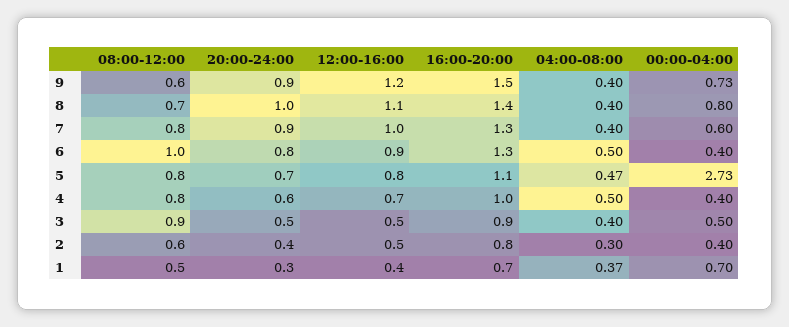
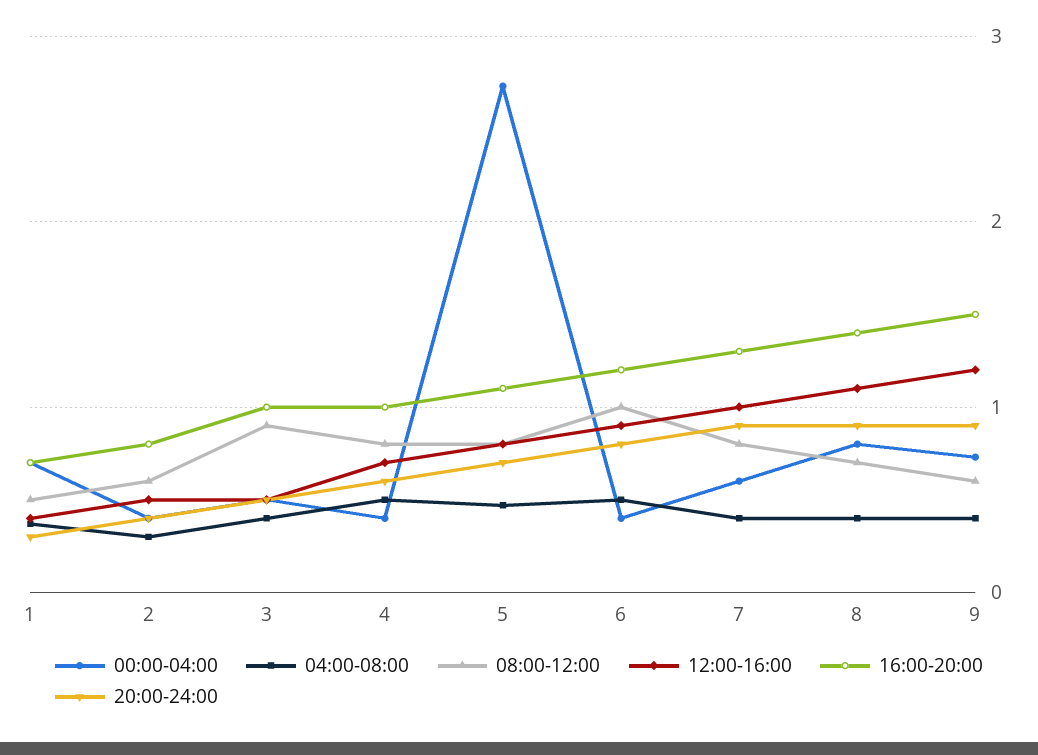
  {
    "08:00-12:00": {
      "9": 0.6,
      "8": 0.7,
      "7": 0.8,
      "6": 1,
      "5": 0.8,
      "4": 0.8,
      "3": 0.9,
      "2": 0.6,
      "1": 0.5
    },
    "20:00-24:00": {
      "9": 0.9,
-     "8": 1,
+     "8": 0.9,
      "7": 0.9,
      "6": 0.8,
      "5": 0.7,
      "4": 0.6,
      "3": 0.5,
      "2": 0.4,
      "1": 0.3
    },
    "12:00-16:00": {
      "9": 1.2,
      "8": 1.1,
      "7": 1,
      "6": 0.9,
      "5": 0.8,
      "4": 0.7,
      "3": 0.5,
      "2": 0.5,
      "1": 0.4
    },
    "16:00-20:00": {
      "9": 1.5,
      "8": 1.4,
      "7": 1.3,
-     "6": 1.3,
+     "6": 1.2,
      "5": 1.1,
      "4": 1,
-     "3": 0.9,
+     "3": 1,
      "2": 0.8,
      "1": 0.7
    },
    "04:00-08:00": {
      "9": 0.4,
      "8": 0.4,
      "7": 0.4,
      "6": 0.5,
      "5": 0.47,
      "4": 0.5,
      "3": 0.4,
      "2": 0.3,
      "1": 0.37
    },
    "00:00-04:00": {
      "9": 0.73,
      "8": 0.8,
      "7": 0.6,
      "6": 0.4,
      "5": 2.73,
      "4": 0.4,
      "3": 0.5,
      "2": 0.4,
      "1": 0.7
    }
  }

